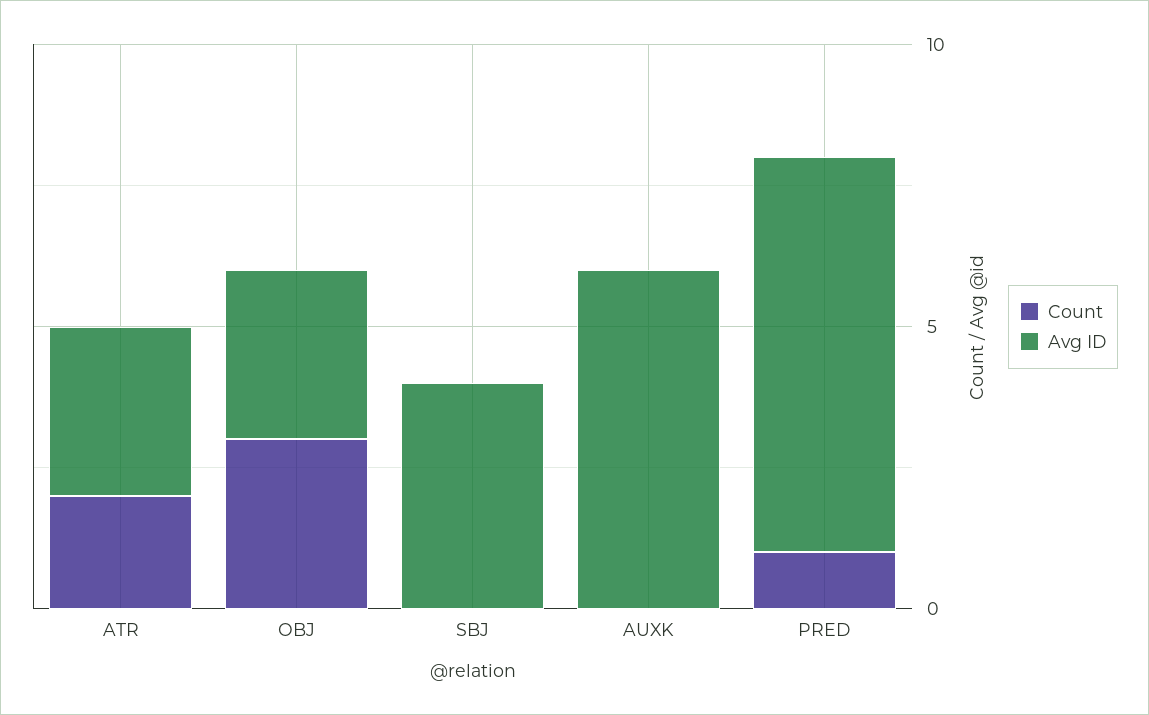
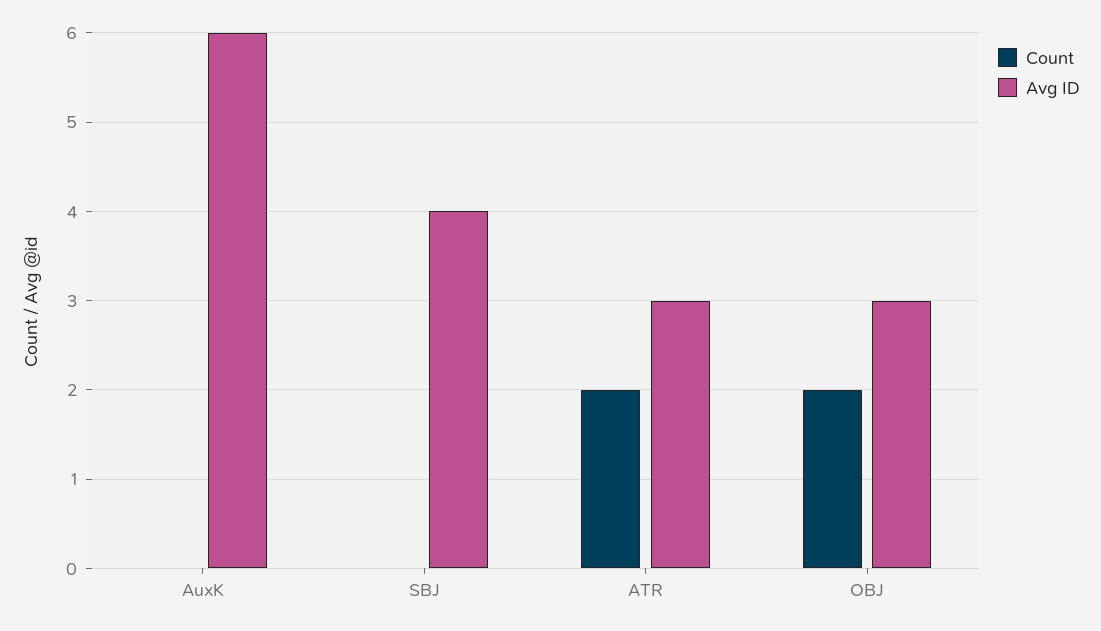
  {
    "Count": {
      "ATR": 2,
-     "OBJ": 3,
+     "OBJ": 2,
      "SBJ": 0,
-     "AUXK": 0,
+     "AUXK": 0
-     "PRED": 1
    },
    "Avg ID": {
      "ATR": 3,
      "OBJ": 3,
      "SBJ": 4,
-     "AUXK": 6,
+     "AUXK": 6
-     "PRED": 7
    }
  }

